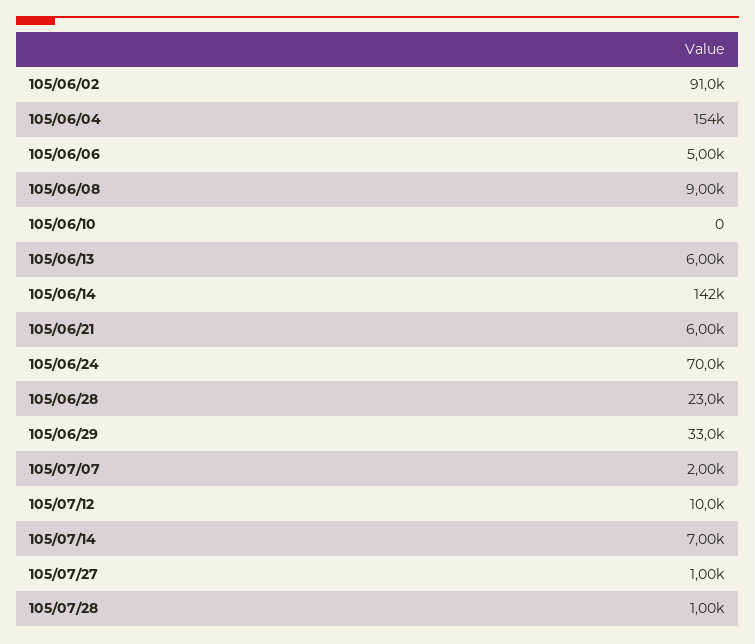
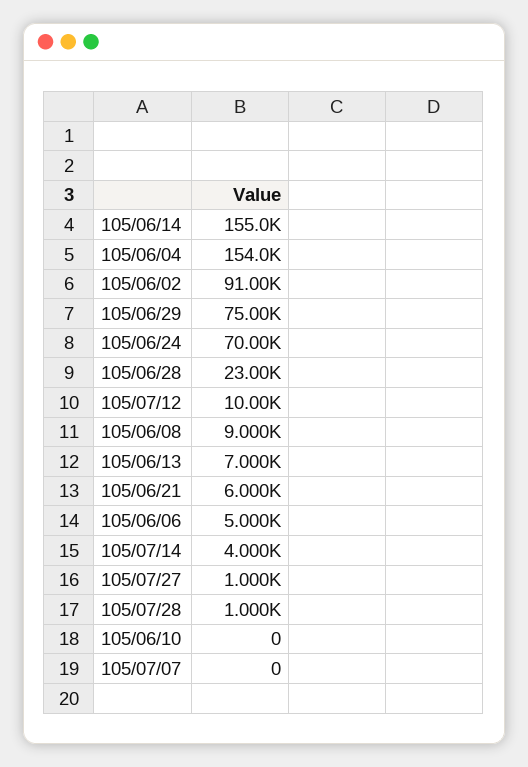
  {
    "105/06/02": 91000,
    "105/06/04": 154000,
    "105/06/06": 5000,
    "105/06/08": 9000,
    "105/06/10": 0,
-   "105/06/13": 6000,
+   "105/06/13": 7000,
-   "105/06/14": 142000,
+   "105/06/14": 155000,
    "105/06/21": 6000,
    "105/06/24": 70000,
    "105/06/28": 23000,
-   "105/06/29": 33000,
+   "105/06/29": 75000,
-   "105/07/07": 2000,
+   "105/07/07": 0,
    "105/07/12": 10000,
-   "105/07/14": 7000,
+   "105/07/14": 4000,
    "105/07/27": 1000,
    "105/07/28": 1000
  }

